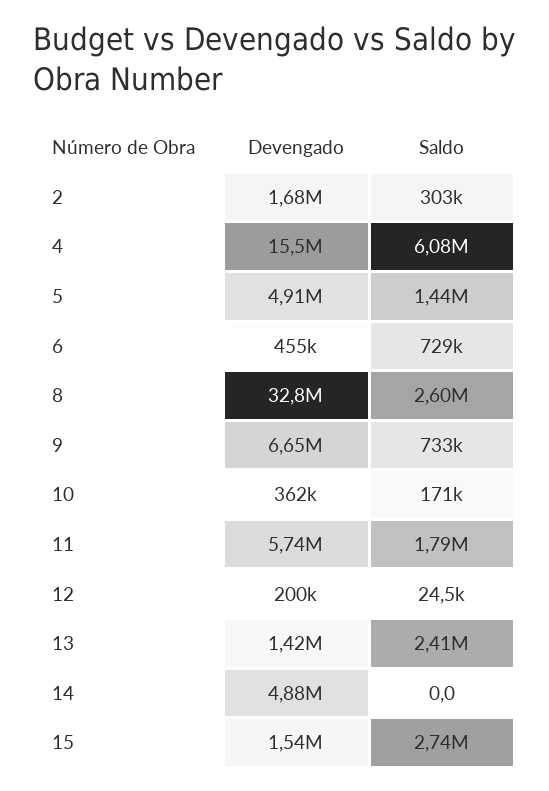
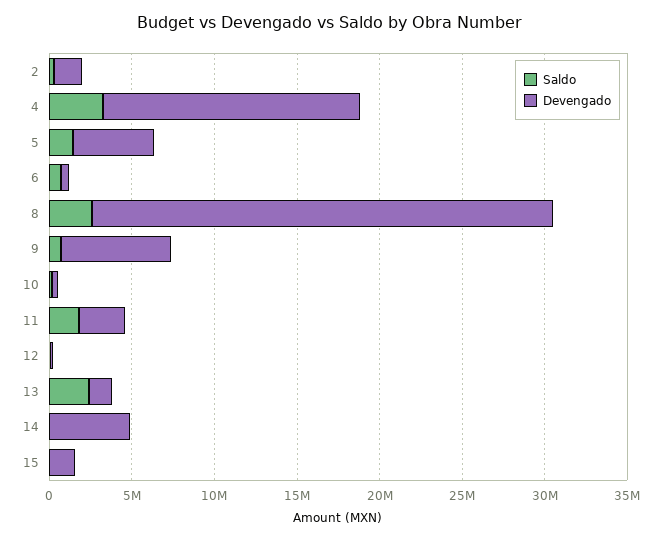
  {
    "Devengado": {
      "2": 1680000,
      "4": 15500000,
      "5": 4910000,
      "6": 455000,
-     "8": 32800000,
+     "8": 28000000,
      "9": 6650000,
      "10": 362000,
-     "11": 5740000,
+     "11": 3000000,
      "12": 200000,
      "13": 1420000,
      "14": 4880000,
      "15": 1540000
    },
    "Saldo": {
      "2": 303000,
-     "4": 6080000,
+     "4": 3000000,
      "5": 1440000,
      "6": 729000,
      "8": 2600000,
      "9": 733000,
      "10": 171000,
      "11": 1790000,
      "12": 24500,
      "13": 2410000,
      "14": 0,
-     "15": 2740000
+     "15": 0
    }
  }

